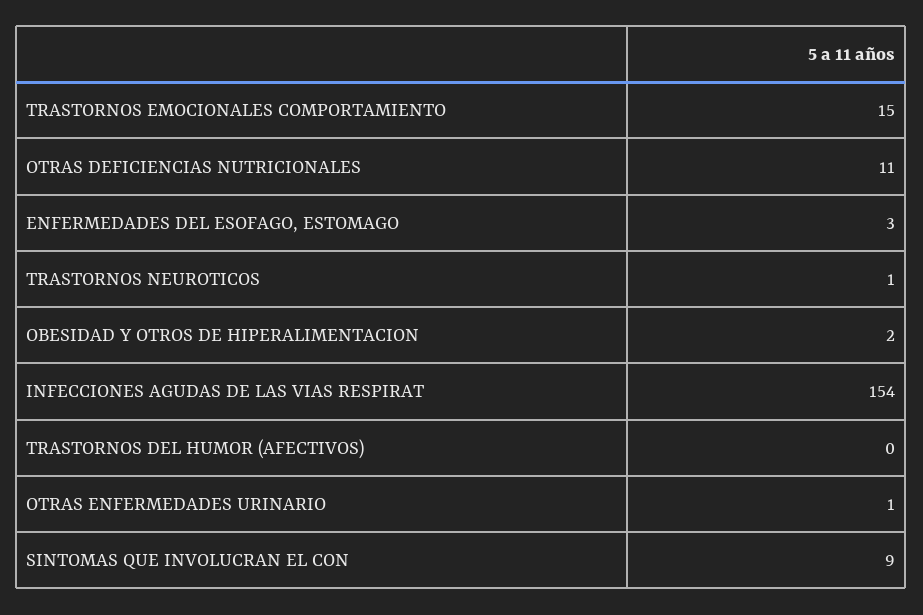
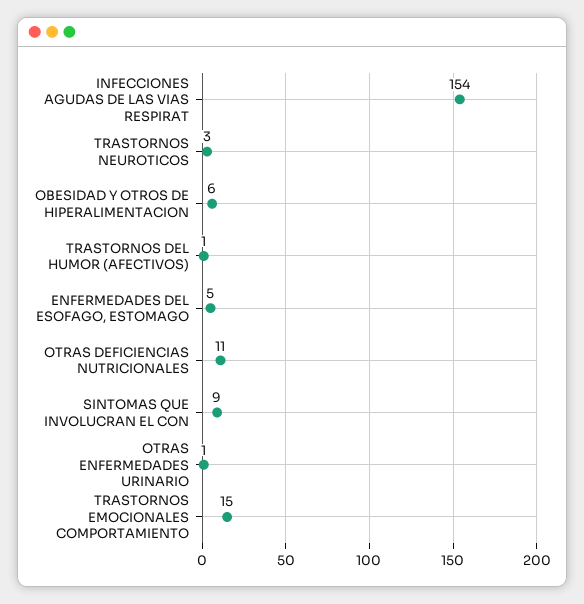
  {
    "TRASTORNOS EMOCIONALES COMPORTAMIENTO": 15,
    "OTRAS DEFICIENCIAS NUTRICIONALES": 11,
-   "ENFERMEDADES DEL ESOFAGO, ESTOMAGO": 3,
+   "ENFERMEDADES DEL ESOFAGO, ESTOMAGO": 5,
-   "TRASTORNOS NEUROTICOS": 1,
+   "TRASTORNOS NEUROTICOS": 3,
-   "OBESIDAD Y OTROS DE HIPERALIMENTACION": 2,
+   "OBESIDAD Y OTROS DE HIPERALIMENTACION": 6,
    "INFECCIONES AGUDAS DE LAS VIAS RESPIRAT": 154,
-   "TRASTORNOS DEL HUMOR (AFECTIVOS)": 0,
+   "TRASTORNOS DEL HUMOR (AFECTIVOS)": 1,
    "OTRAS ENFERMEDADES URINARIO": 1,
    "SINTOMAS QUE INVOLUCRAN EL CON": 9
  }

